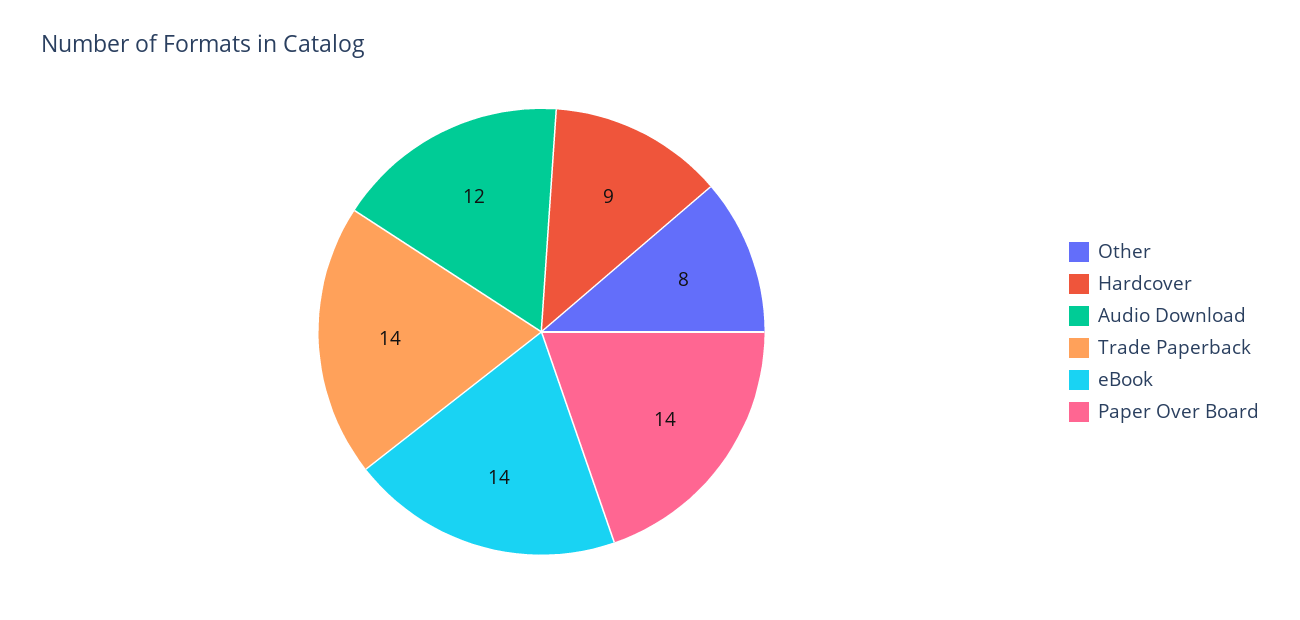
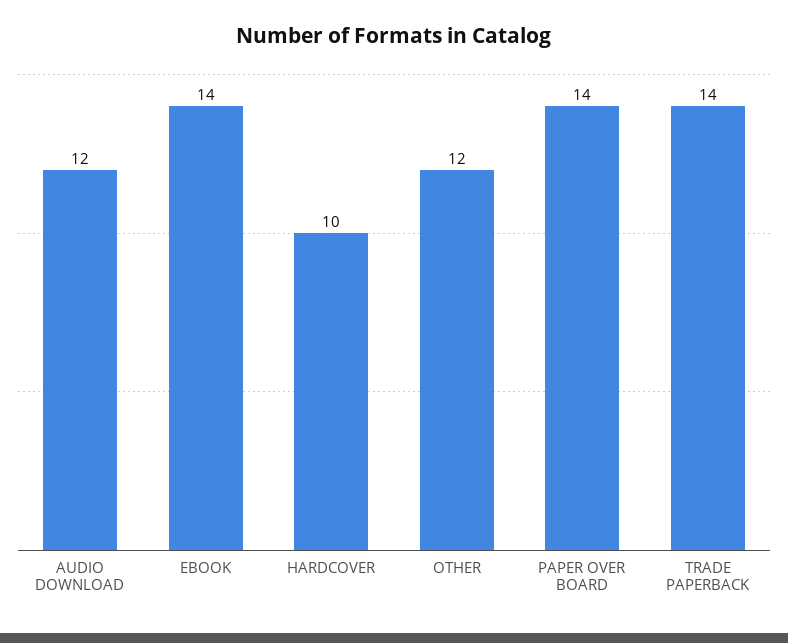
  {
-   "Other": 8,
+   "Other": 12,
-   "Hardcover": 9,
+   "Hardcover": 10,
    "Audio Download": 12,
    "Trade Paperback": 14,
    "eBook": 14,
    "Paper Over Board": 14
  }

